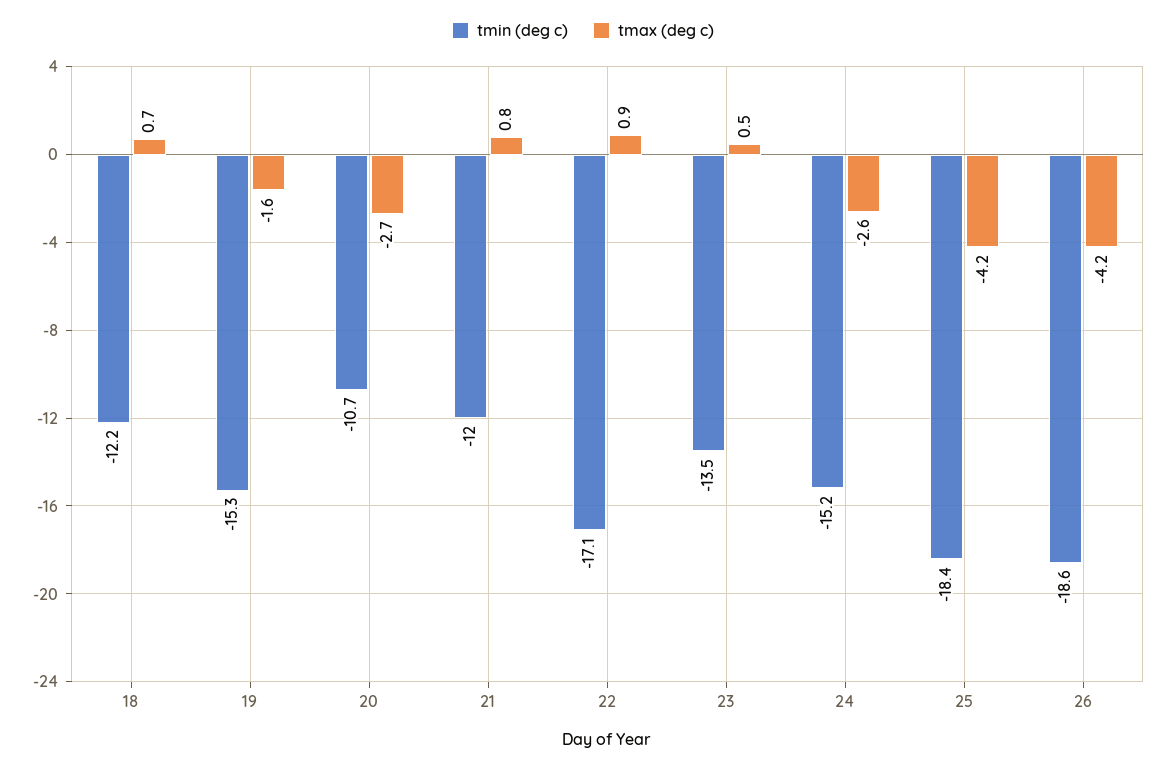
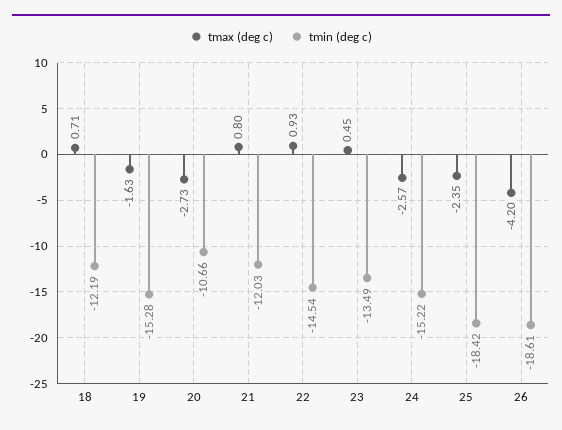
  {
    "tmin (deg c)": {
      "18": -12.19,
      "19": -15.28,
      "20": -10.66,
      "21": -12.03,
-     "22": -17.1,
+     "22": -14.54,
      "23": -13.49,
      "24": -15.22,
      "25": -18.42,
      "26": -18.61
    },
    "tmax (deg c)": {
      "18": 0.71,
      "19": -1.63,
      "20": -2.73,
      "21": 0.8,
      "22": 0.93,
      "23": 0.45,
      "24": -2.57,
-     "25": -4.2,
+     "25": -2.35,
      "26": -4.2
    }
  }

